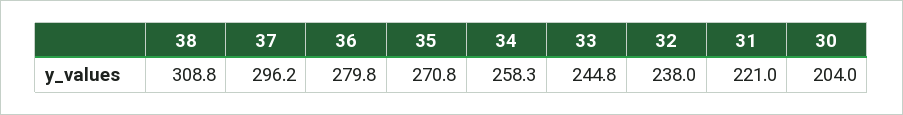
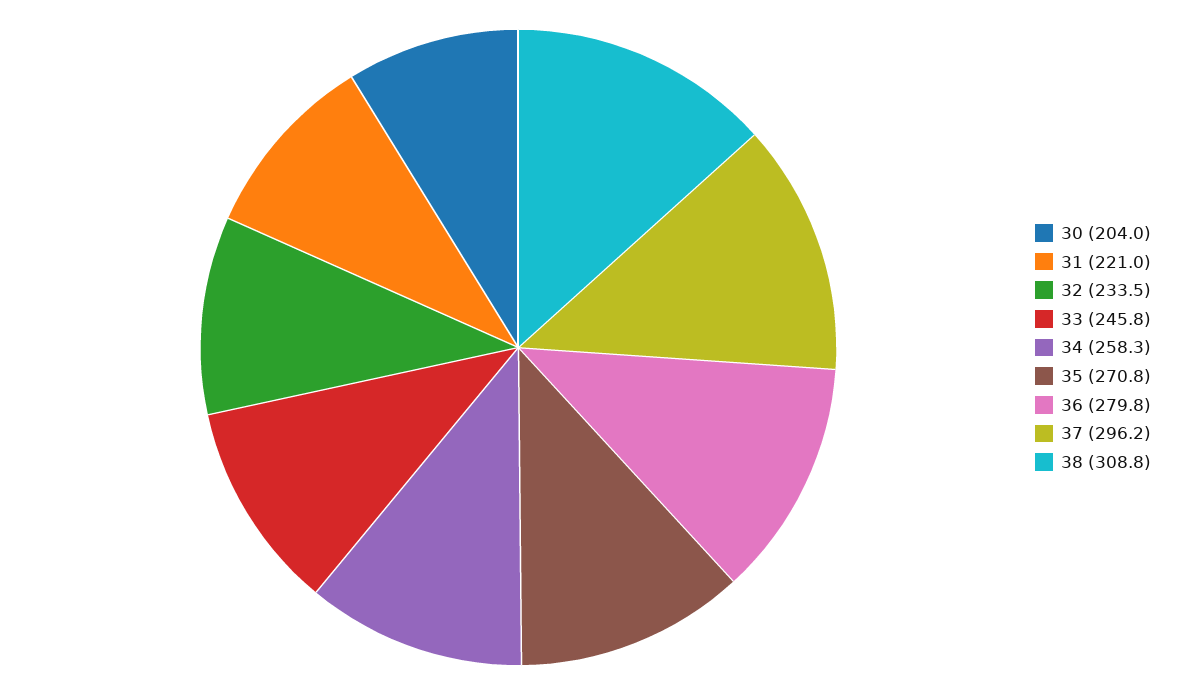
  {
    "38": 308.8,
    "37": 296.2,
    "36": 279.8,
    "35": 270.8,
    "34": 258.3,
-   "33": 244.8,
+   "33": 245.8,
-   "32": 238,
+   "32": 233.5,
    "31": 221,
    "30": 204
  }

